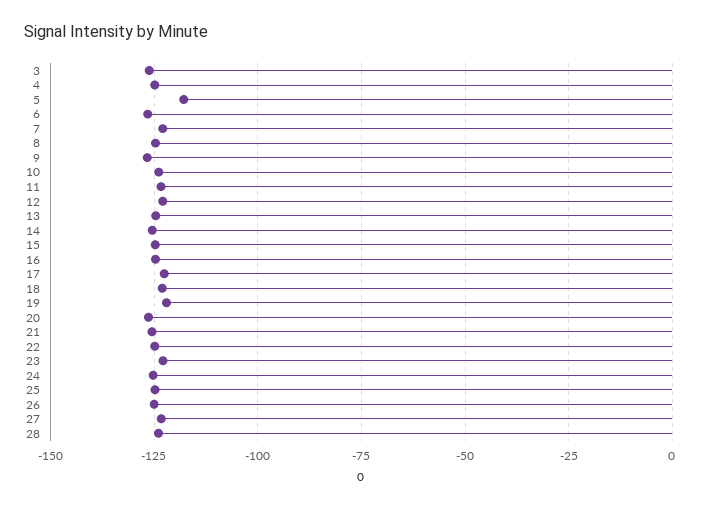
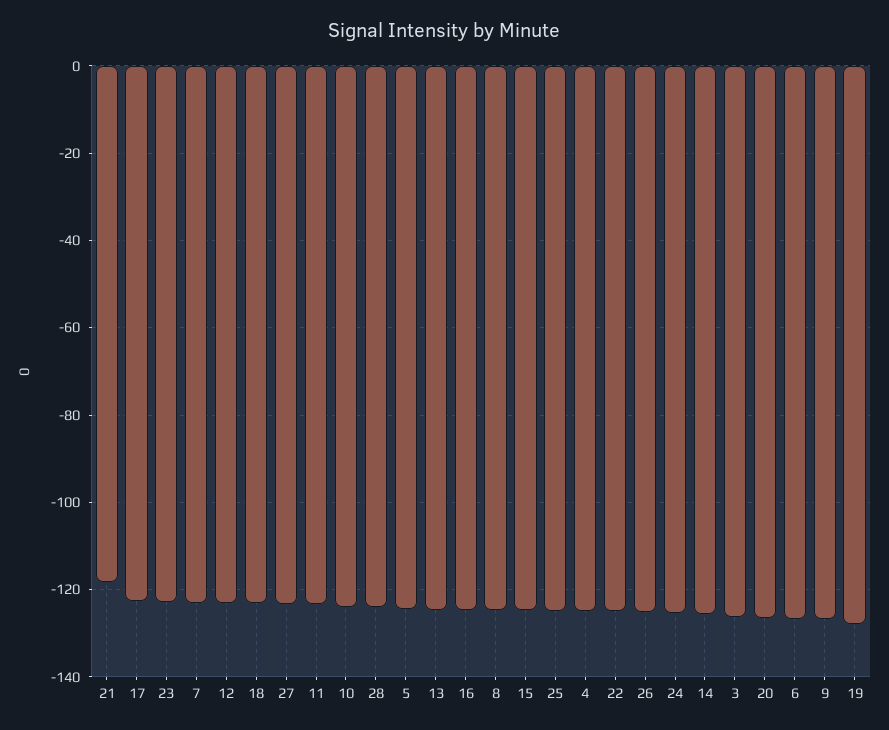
  {
    "3": -126,
    "4": -124,
-   "5": -117.5,
+   "5": -124,
    "6": -126,
    "7": -122,
    "8": -124,
    "9": -126,
    "10": -124,
    "11": -124,
    "12": -122,
    "13": -124,
    "14": -126,
    "15": -124,
    "16": -124,
    "17": -122,
    "18": -124,
-   "19": -122.5,
+   "19": -128,
    "20": -126,
-   "21": -125,
+   "21": -118,
    "22": -124,
    "23": -122,
    "24": -126,
    "25": -124,
    "26": -126,
    "27": -124,
    "28": -124
  }

